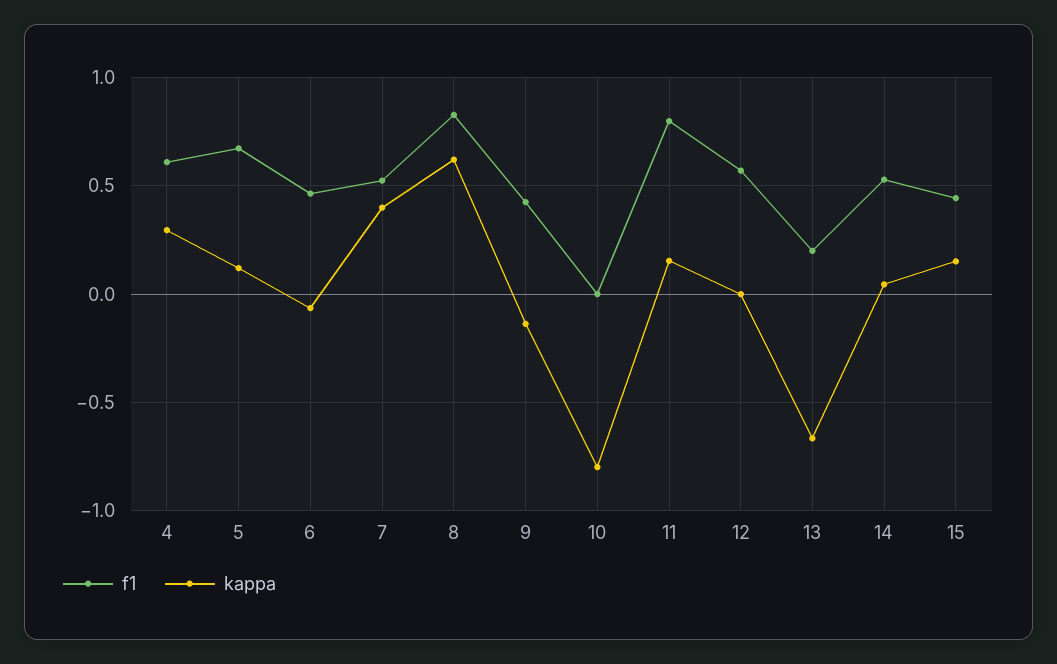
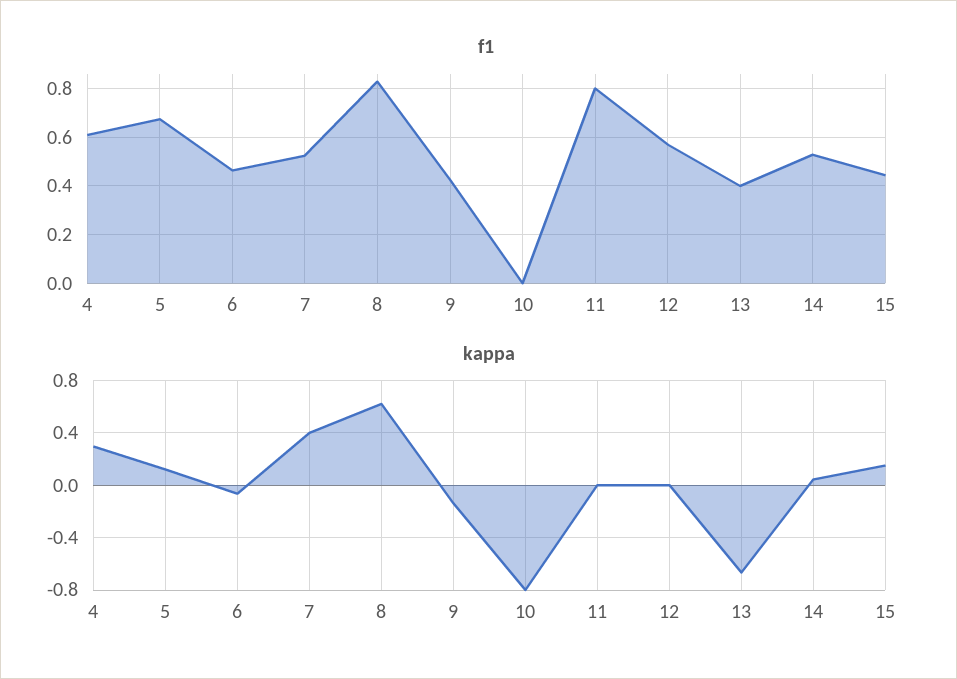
  {
    "f1": {
      "4": 0.6,
      "5": 0.675,
      "6": 0.475,
      "7": 0.525,
      "8": 0.825,
      "9": 0.425,
      "10": 0,
      "11": 0.8,
      "12": 0.575,
-     "13": 0.2,
+     "13": 0.4,
      "14": 0.525,
      "15": 0.45
    },
    "kappa": {
      "4": 0.3,
      "5": 0.1,
      "6": -0.05,
      "7": 0.4,
      "8": 0.6,
      "9": -0.15,
      "10": -0.8,
-     "11": 0.15,
+     "11": 0,
      "12": 0,
      "13": -0.65,
      "14": 0.05,
      "15": 0.15
    }
  }

